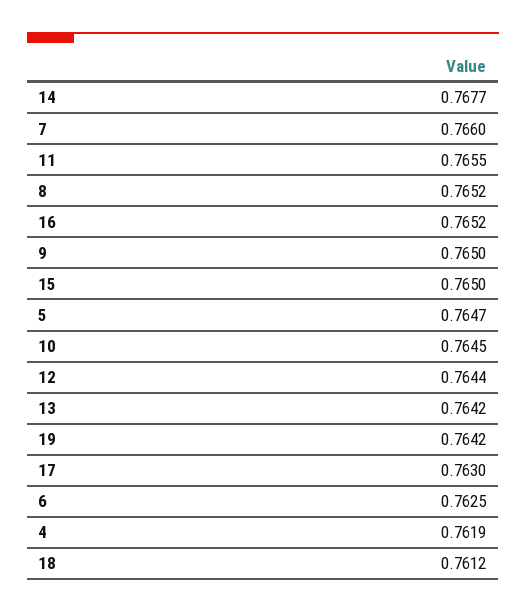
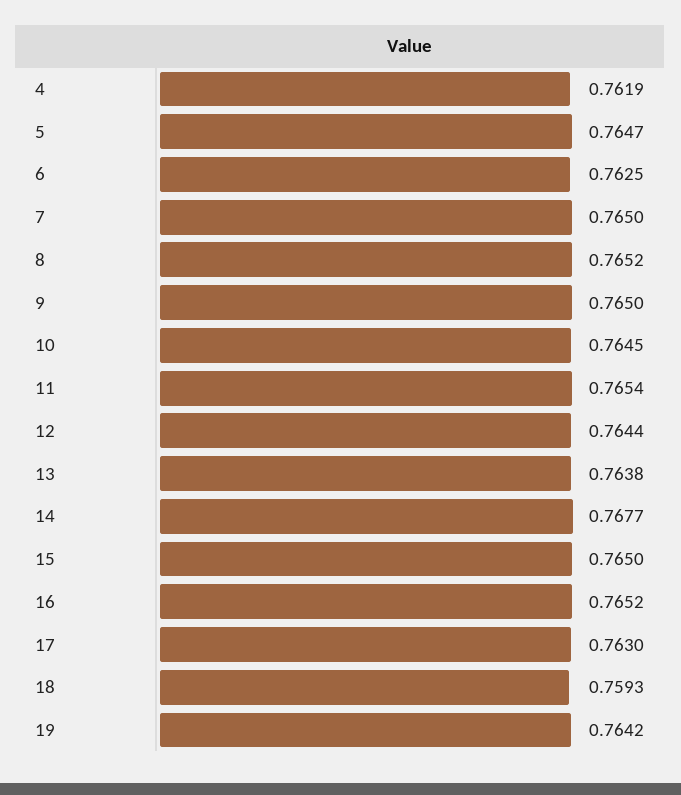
  {
    "14": 0.7677,
-   "7": 0.766,
+   "7": 0.765,
-   "11": 0.7655,
+   "11": 0.7654,
    "8": 0.7652,
    "16": 0.7652,
    "9": 0.765,
    "15": 0.765,
    "5": 0.7647,
    "10": 0.7645,
    "12": 0.7644,
-   "13": 0.7642,
+   "13": 0.7638,
    "19": 0.7642,
    "17": 0.763,
    "6": 0.7625,
    "4": 0.7619,
-   "18": 0.7612
+   "18": 0.7593
  }

